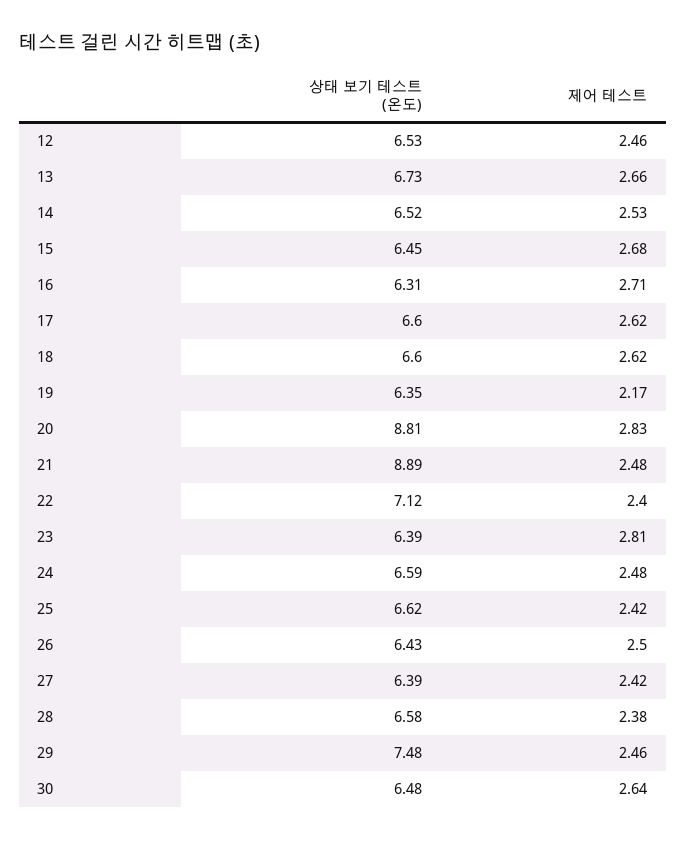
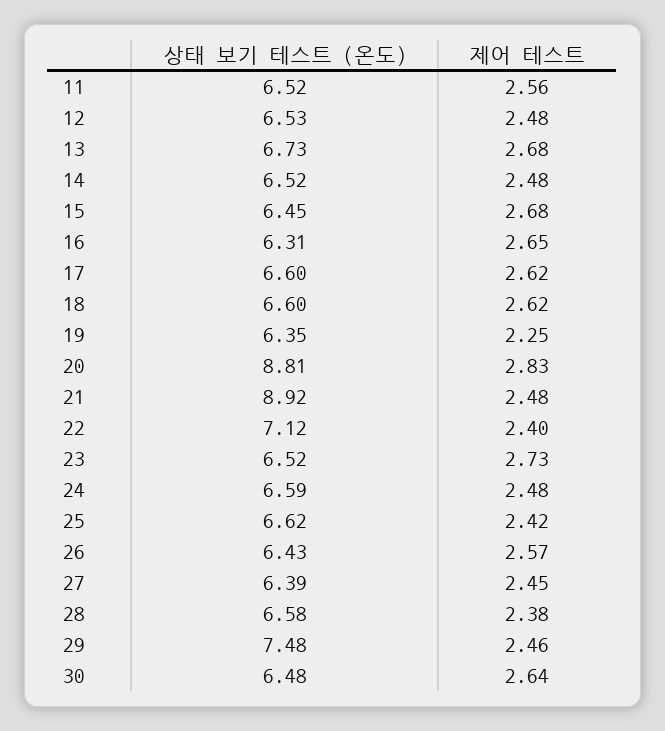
  {
    "상태 보기 테스트 (온도)": {
      "12": 6.53,
      "13": 6.73,
      "14": 6.52,
      "15": 6.45,
      "16": 6.31,
      "17": 6.6,
      "18": 6.6,
      "19": 6.35,
      "20": 8.81,
-     "21": 8.89,
+     "21": 8.92,
      "22": 7.12,
-     "23": 6.39,
+     "23": 6.52,
      "24": 6.59,
      "25": 6.62,
      "26": 6.43,
      "27": 6.39,
      "28": 6.58,
      "29": 7.48,
-     "30": 6.48
+     "30": 6.48,
+     "11": 6.52
    },
    "제어 테스트": {
-     "12": 2.46,
+     "12": 2.48,
-     "13": 2.66,
+     "13": 2.68,
-     "14": 2.53,
+     "14": 2.48,
      "15": 2.68,
-     "16": 2.71,
+     "16": 2.65,
      "17": 2.62,
      "18": 2.62,
-     "19": 2.17,
+     "19": 2.25,
      "20": 2.83,
      "21": 2.48,
      "22": 2.4,
-     "23": 2.81,
+     "23": 2.73,
      "24": 2.48,
      "25": 2.42,
-     "26": 2.5,
+     "26": 2.57,
-     "27": 2.42,
+     "27": 2.45,
      "28": 2.38,
      "29": 2.46,
-     "30": 2.64
+     "30": 2.64,
+     "11": 2.56
    }
  }

